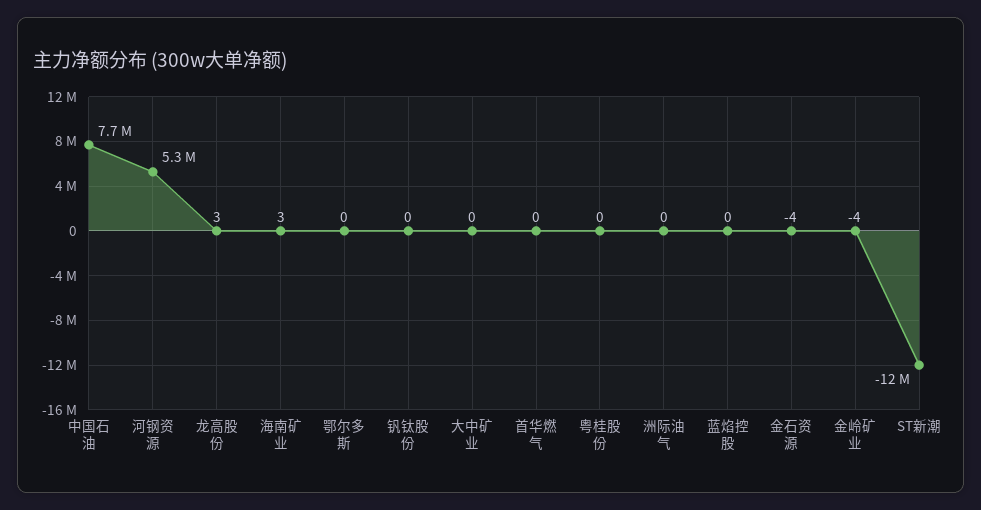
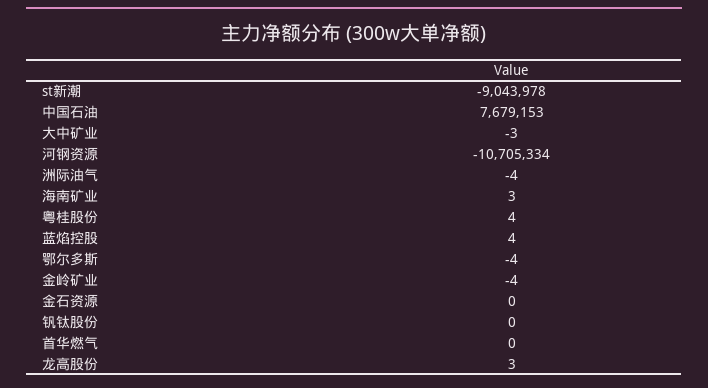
  {
    "中国石油": 7679153,
-   "河钢资源": 5300000,
+   "河钢资源": -10705334,
    "龙高股份": 3,
    "海南矿业": 3,
-   "鄂尔多斯": 0,
+   "鄂尔多斯": -4,
    "钒钛股份": 0,
-   "大中矿业": 0,
+   "大中矿业": -3,
    "首华燃气": 0,
-   "粤桂股份": 0,
+   "粤桂股份": 4,
-   "洲际油气": 0,
+   "洲际油气": -4,
-   "蓝焰控股": 0,
+   "蓝焰控股": 4,
-   "金石资源": -4,
+   "金石资源": 0,
    "金岭矿业": -4,
-   "ST新潮": -12000000
+   "ST新潮": -9043978
  }

